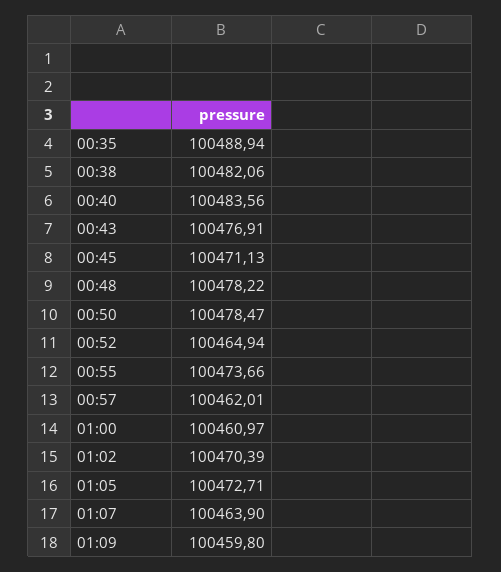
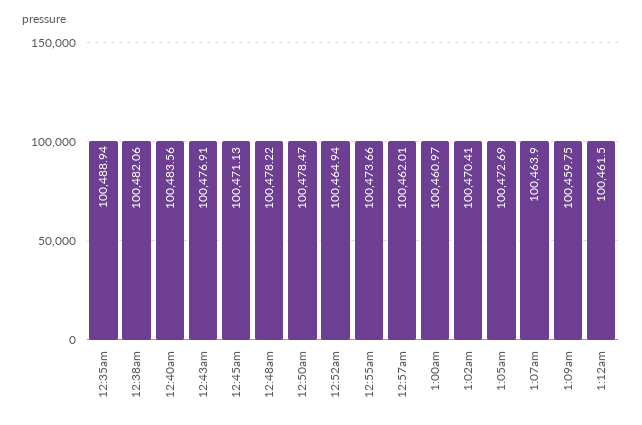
  {
    "00:35": 100488.94,
    "00:38": 100482.06,
    "00:40": 100483.56,
    "00:43": 100476.91,
    "00:45": 100471.13,
    "00:48": 100478.22,
    "00:50": 100478.47,
    "00:52": 100464.94,
    "00:55": 100473.66,
    "00:57": 100462.01,
    "01:00": 100460.97,
-   "01:02": 100470.39,
+   "01:02": 100470.41,
-   "01:05": 100472.71,
+   "01:05": 100472.69,
    "01:07": 100463.9,
-   "01:09": 100459.8
+   "01:09": 100459.75,
+   "1:12am": 100461.5
  }

